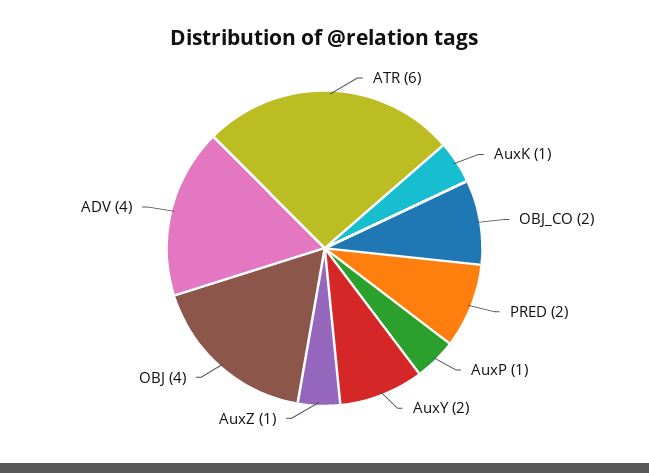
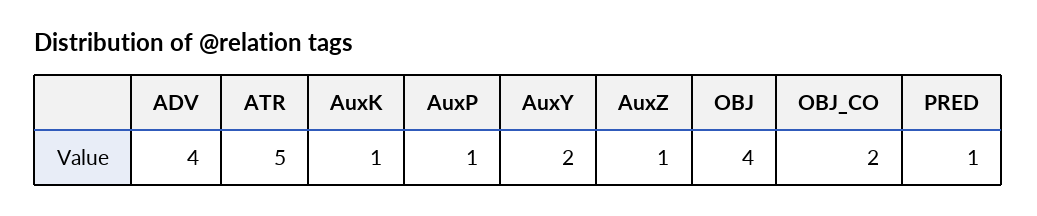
  {
-   "ATR": 6,
+   "ATR": 5,
    "AuxK": 1,
    "OBJ_CO": 2,
-   "PRED": 2,
+   "PRED": 1,
    "AuxP": 1,
    "AuxY": 2,
    "AuxZ": 1,
    "OBJ": 4,
    "ADV": 4
  }

